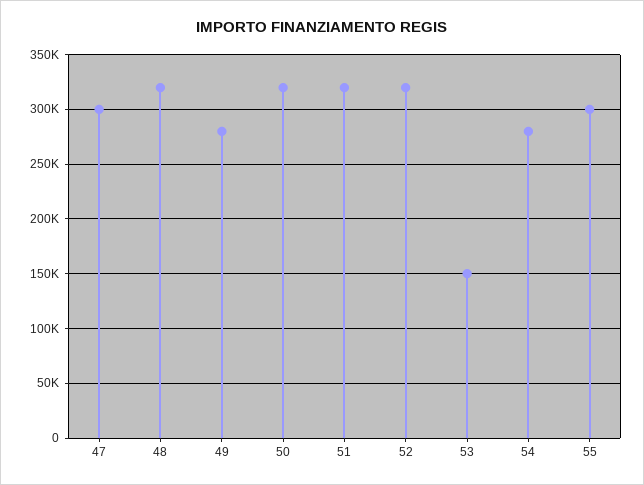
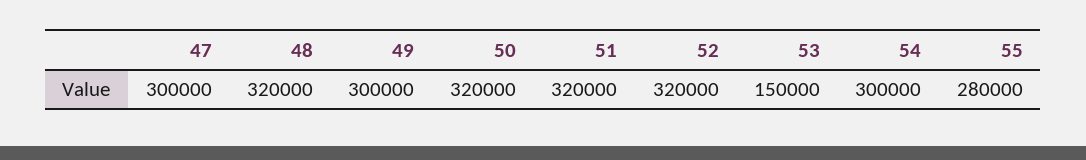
  {
    "47": 300000,
    "48": 320000,
-   "49": 280000,
+   "49": 300000,
    "50": 320000,
    "51": 320000,
    "52": 320000,
    "53": 150000,
-   "54": 280000,
+   "54": 300000,
-   "55": 300000
+   "55": 280000
  }

